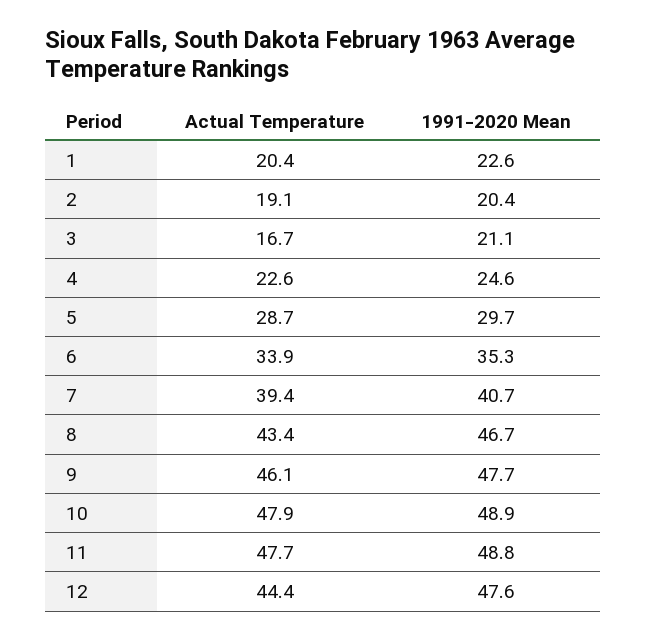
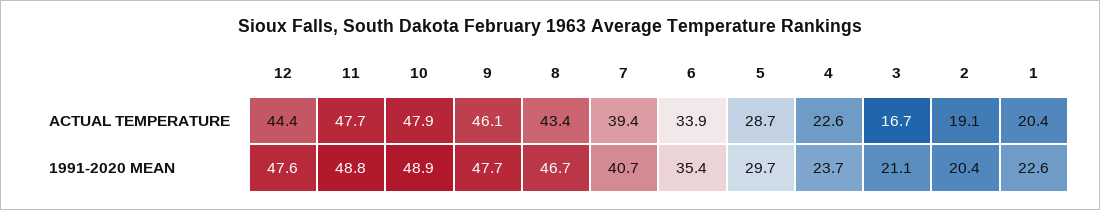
  {
    "Actual Temperature": {
      "1": 20.4,
      "2": 19.1,
      "3": 16.7,
      "4": 22.6,
      "5": 28.7,
      "6": 33.9,
      "7": 39.4,
      "8": 43.4,
      "9": 46.1,
      "10": 47.9,
      "11": 47.7,
      "12": 44.4
    },
    "1991-2020 Mean": {
      "1": 22.6,
      "2": 20.4,
      "3": 21.1,
-     "4": 24.6,
+     "4": 23.7,
      "5": 29.7,
-     "6": 35.3,
+     "6": 35.4,
      "7": 40.7,
      "8": 46.7,
      "9": 47.7,
      "10": 48.9,
      "11": 48.8,
      "12": 47.6
    }
  }

